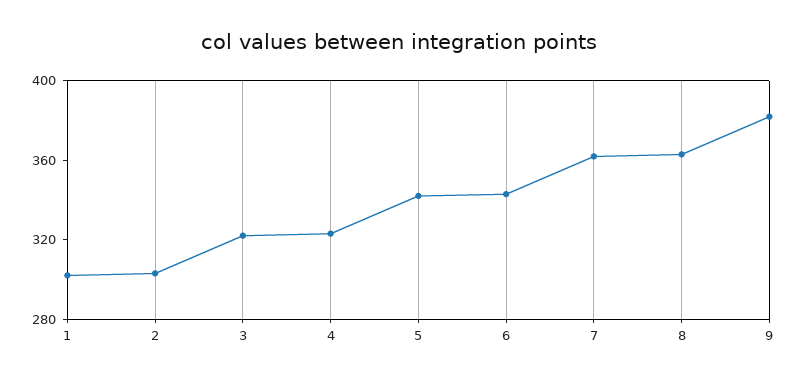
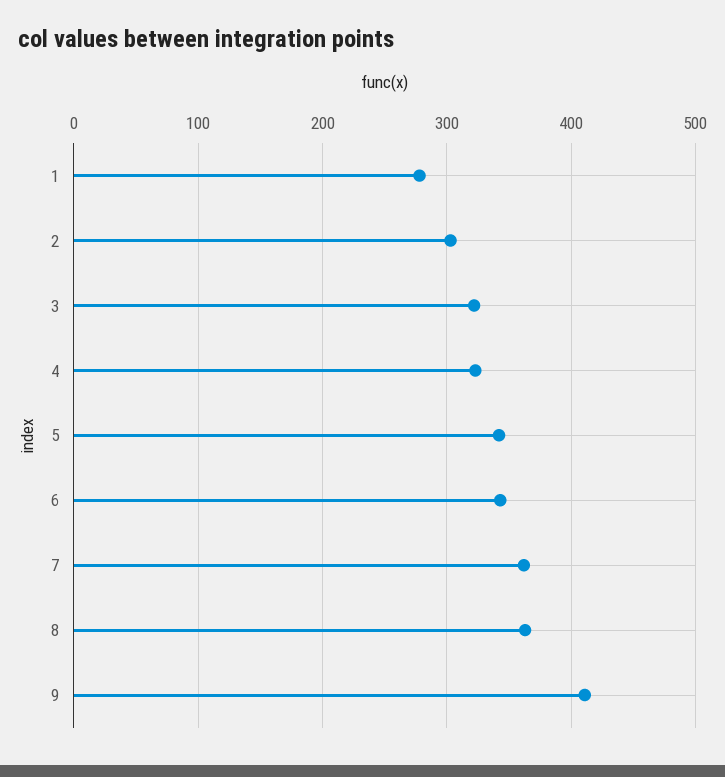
  {
-   "1": 300,
+   "1": 280,
    "2": 300,
    "3": 320,
    "4": 320,
    "5": 340,
    "6": 340,
    "7": 360,
    "8": 360,
-   "9": 380
+   "9": 410
  }

